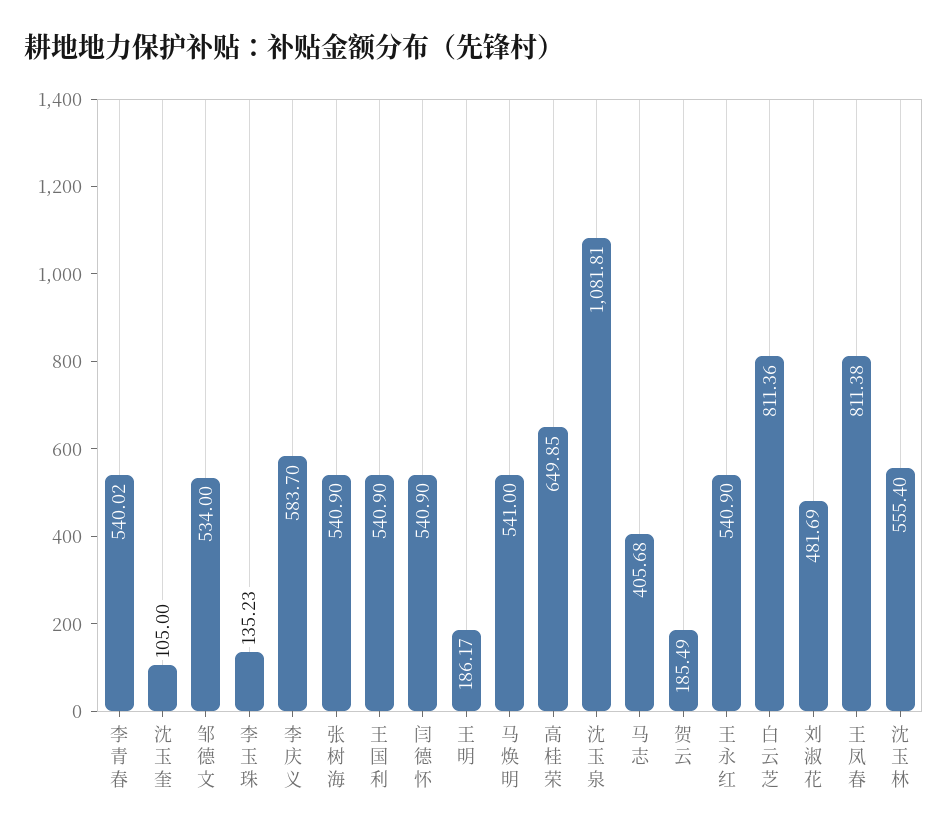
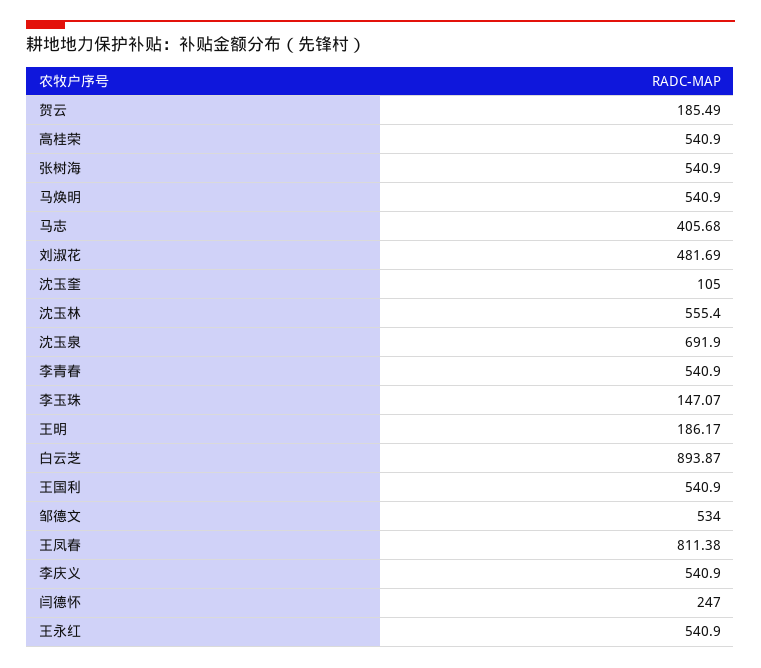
  {
-   "李青春": 540.02,
+   "李青春": 540.9,
    "沈玉奎": 105,
    "邹德文": 534,
-   "李玉珠": 135.23,
+   "李玉珠": 147.07,
-   "李庆义": 583.7,
+   "李庆义": 540.9,
    "张树海": 540.9,
    "王国利": 540.9,
-   "闫德怀": 540.9,
+   "闫德怀": 247,
    "王明": 186.17,
-   "马焕明": 541,
+   "马焕明": 540.9,
-   "高桂荣": 649.85,
+   "高桂荣": 540.9,
-   "沈玉泉": 1081.81,
+   "沈玉泉": 691.9,
    "马志": 405.68,
    "贺云": 185.49,
    "王永红": 540.9,
-   "白云芝": 811.36,
+   "白云芝": 893.87,
    "刘淑花": 481.69,
    "王凤春": 811.38,
    "沈玉林": 555.4
  }

